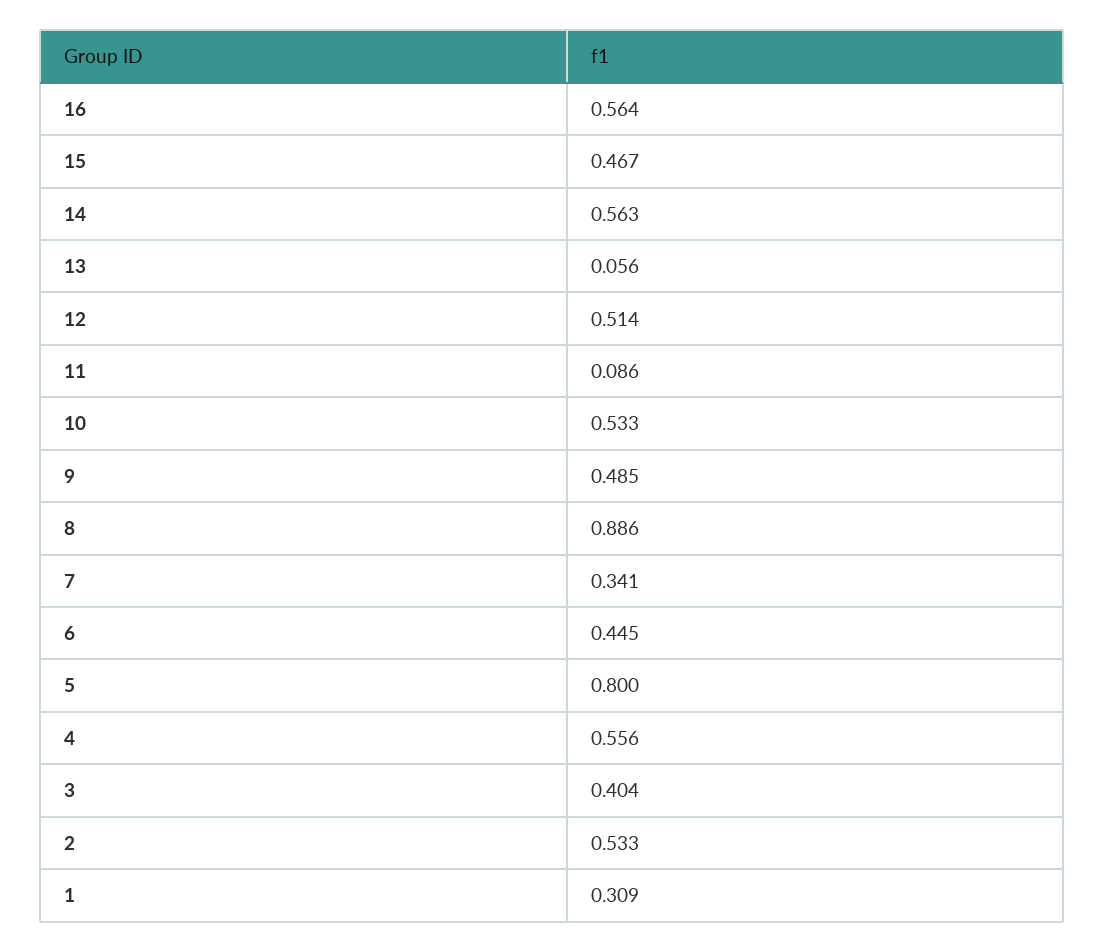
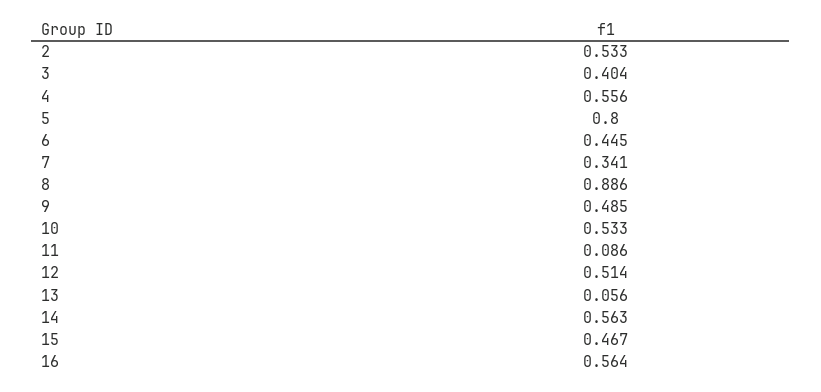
  {
    "16": 0.564,
    "15": 0.467,
    "14": 0.563,
    "13": 0.056,
    "12": 0.514,
    "11": 0.086,
    "10": 0.533,
    "9": 0.485,
    "8": 0.886,
    "7": 0.341,
    "6": 0.445,
    "5": 0.8,
    "4": 0.556,
    "3": 0.404,
-   "2": 0.533,
+   "2": 0.533
-   "1": 0.309
  }

